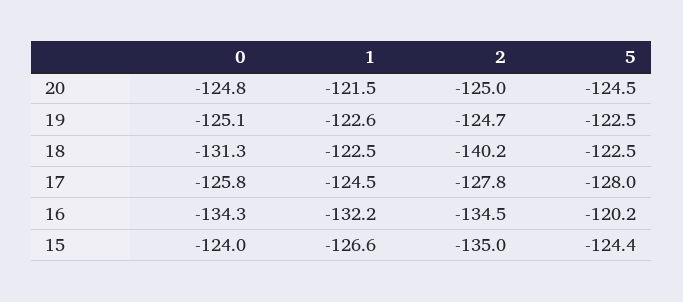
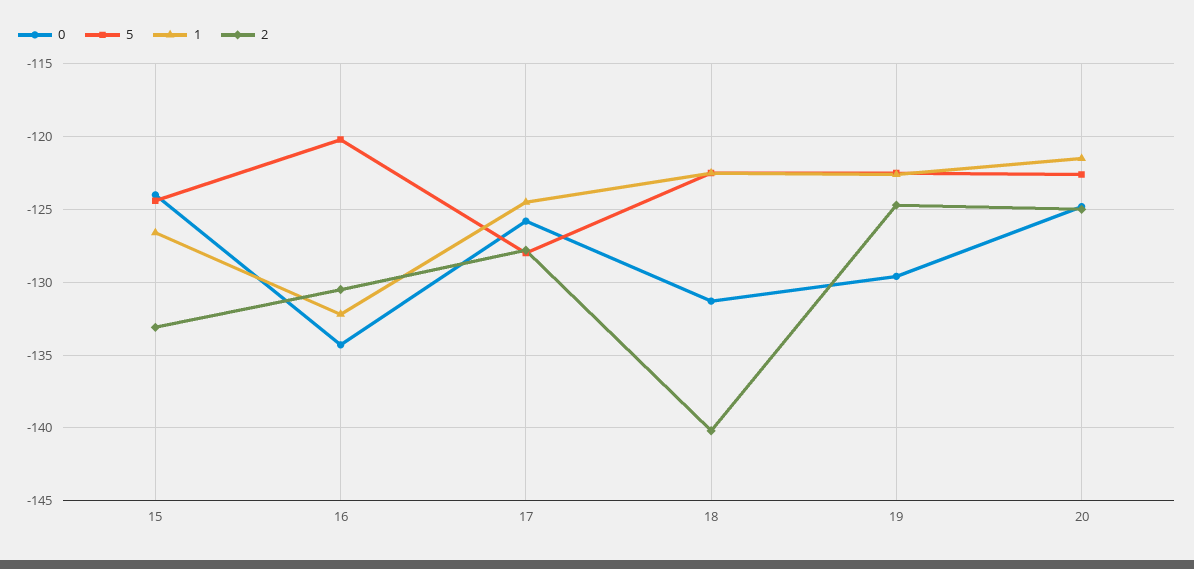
  {
    "0": {
      "20": -124.8,
-     "19": -125.1,
+     "19": -129.5,
      "18": -131.3,
      "17": -125.8,
      "16": -134.3,
      "15": -124
    },
    "1": {
      "20": -121.5,
      "19": -122.6,
      "18": -122.5,
      "17": -124.5,
      "16": -132.2,
      "15": -126.6
    },
    "2": {
      "20": -125,
      "19": -124.7,
      "18": -140.2,
      "17": -127.8,
-     "16": -134.5,
+     "16": -130.5,
-     "15": -135
+     "15": -133
    },
    "5": {
-     "20": -124.5,
+     "20": -122.5,
      "19": -122.5,
      "18": -122.5,
      "17": -128,
      "16": -120.2,
      "15": -124.4
    }
  }

